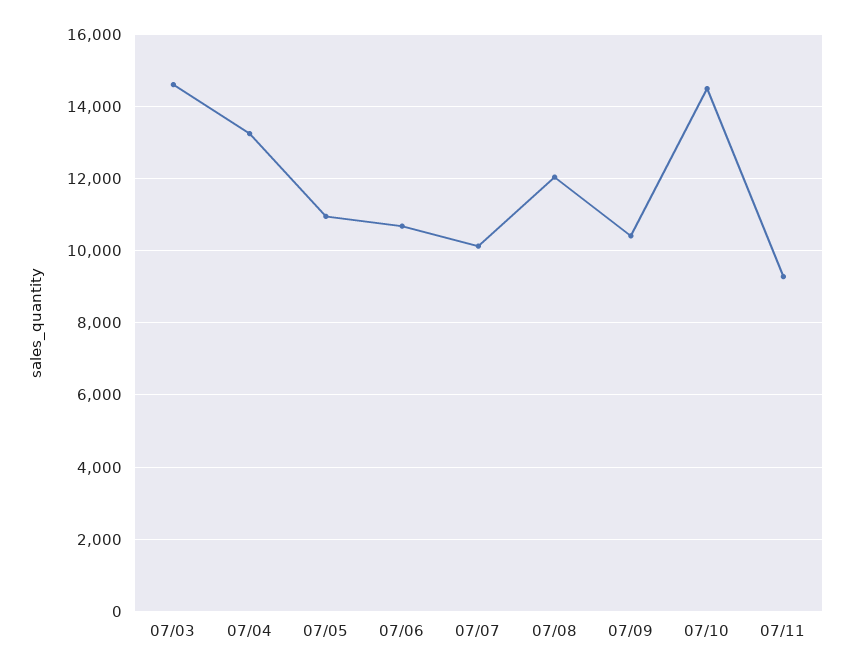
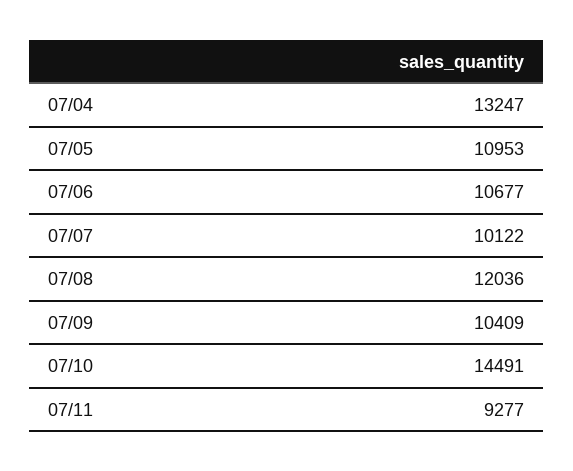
  {
-   "07/03": 14600,
    "07/04": 13247,
    "07/05": 10953,
    "07/06": 10677,
    "07/07": 10122,
    "07/08": 12036,
    "07/09": 10409,
    "07/10": 14491,
    "07/11": 9277
  }

